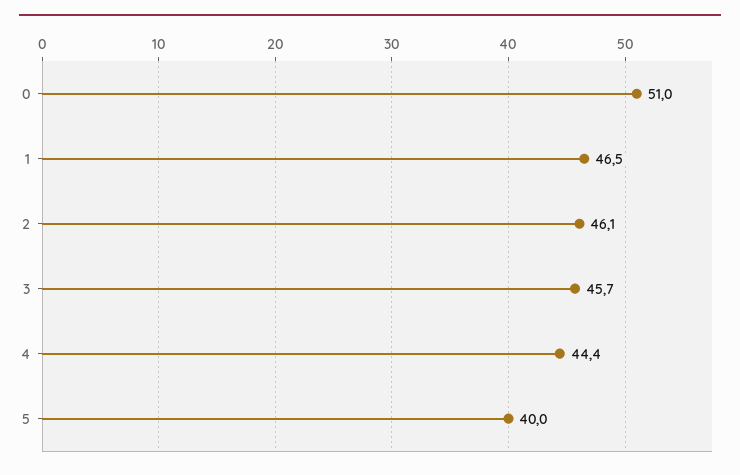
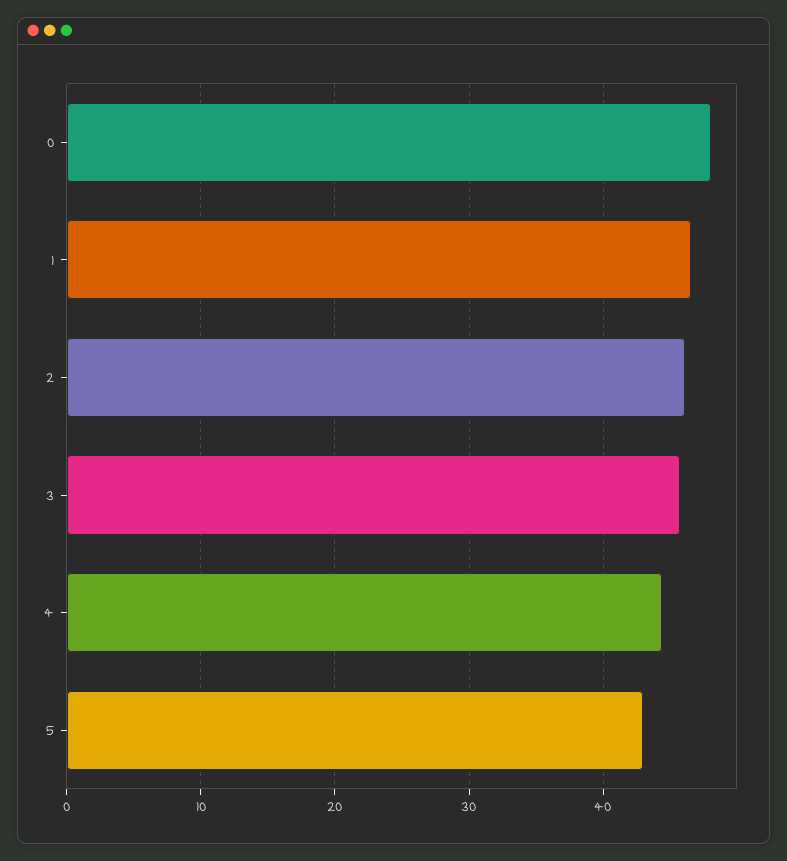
  {
-   "0": 51,
+   "0": 48,
    "1": 46.5,
    "2": 46.1,
    "3": 45.7,
    "4": 44.4,
-   "5": 40
+   "5": 43
  }

